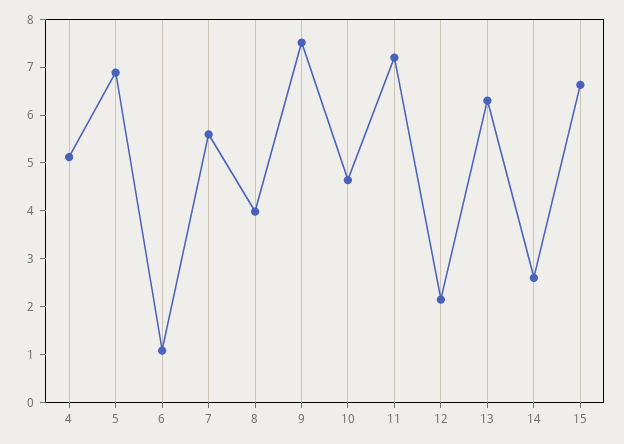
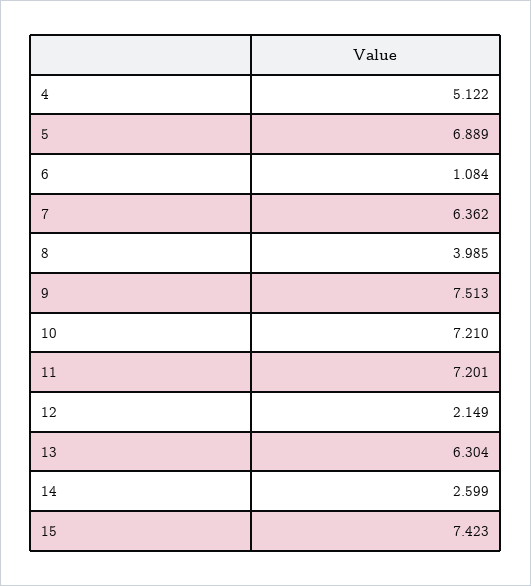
  {
    "4": 5.122,
    "5": 6.889,
    "6": 1.084,
-   "7": 5.6,
+   "7": 6.362,
    "8": 3.985,
    "9": 7.513,
-   "10": 4.6,
+   "10": 7.21,
    "11": 7.201,
    "12": 2.149,
    "13": 6.304,
    "14": 2.599,
-   "15": 6.6
+   "15": 7.423
  }

